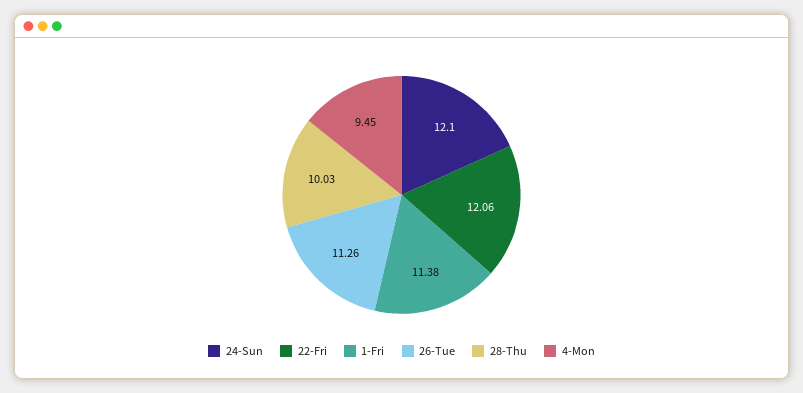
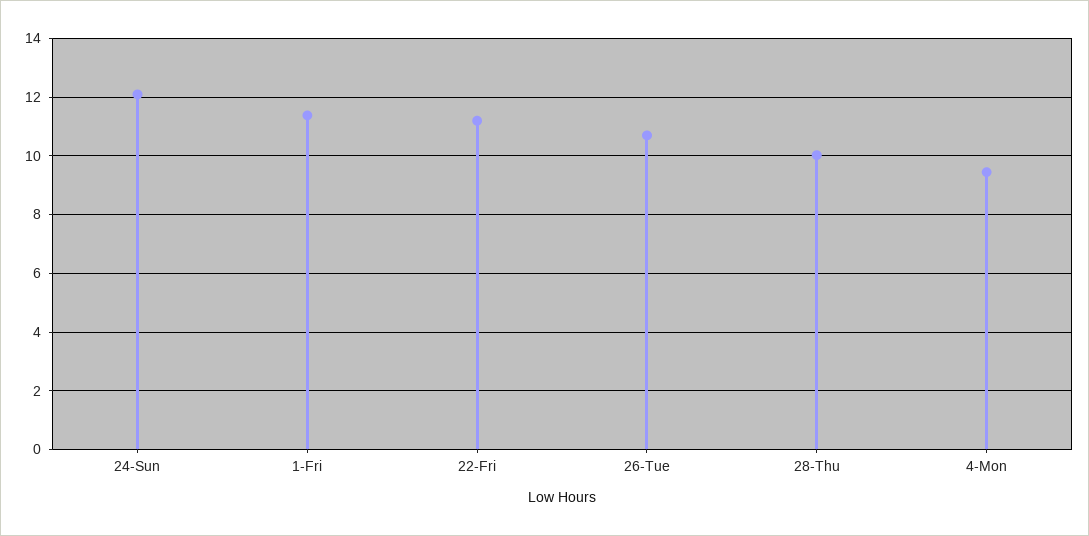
  {
    "24-Sun": 12.1,
-   "22-Fri": 12.06,
+   "22-Fri": 11.25,
    "1-Fri": 11.38,
-   "26-Tue": 11.26,
+   "26-Tue": 10.75,
    "28-Thu": 10.03,
    "4-Mon": 9.45
  }

